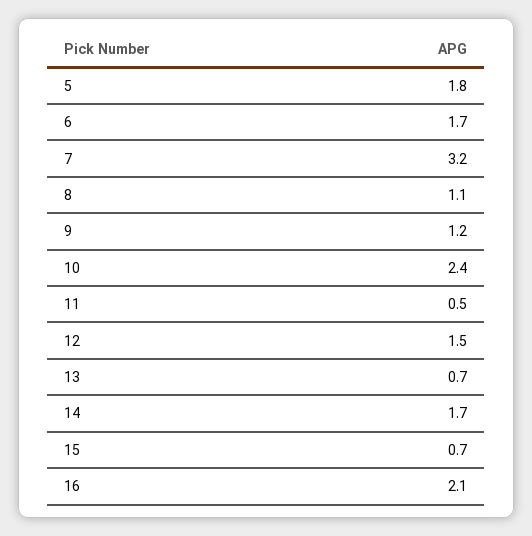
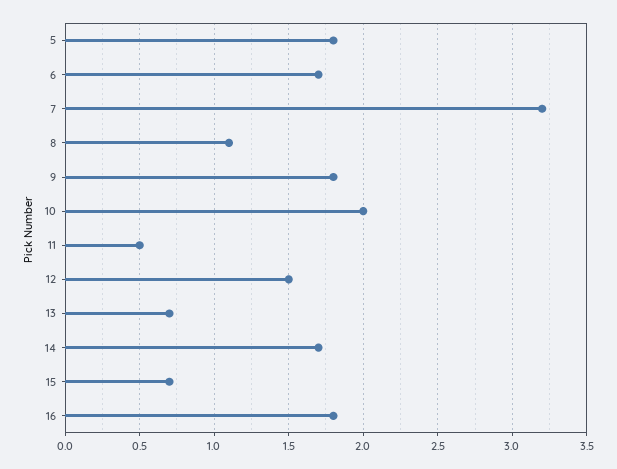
  {
    "5": 1.8,
    "6": 1.7,
    "7": 3.2,
    "8": 1.1,
-   "9": 1.2,
+   "9": 1.8,
-   "10": 2.4,
+   "10": 2,
    "11": 0.5,
    "12": 1.5,
    "13": 0.7,
    "14": 1.7,
    "15": 0.7,
-   "16": 2.1
+   "16": 1.8
  }

